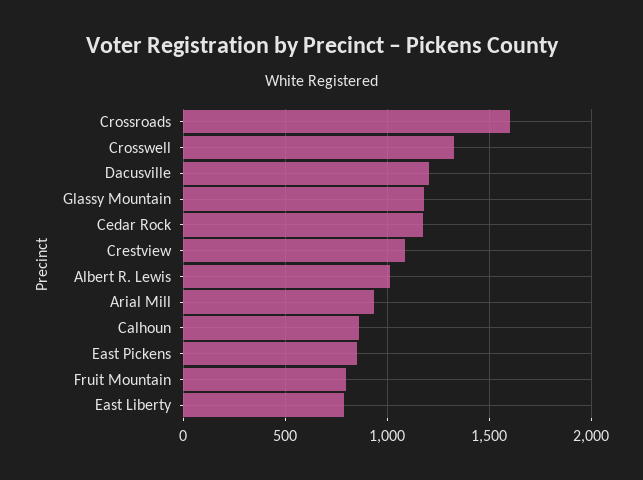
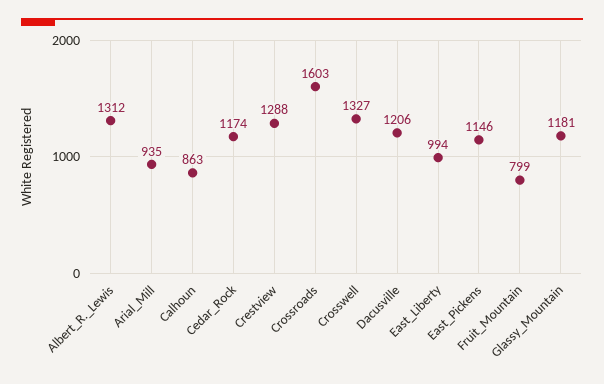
  {
    "Crossroads": 1603,
    "Crosswell": 1327,
    "Dacusville": 1206,
    "Glassy Mountain": 1181,
    "Cedar Rock": 1174,
-   "Crestview": 1100,
+   "Crestview": 1288,
-   "Albert R. Lewis": 1000,
+   "Albert R. Lewis": 1312,
    "Arial Mill": 935,
    "Calhoun": 863,
-   "East Pickens": 850,
+   "East Pickens": 1146,
    "Fruit Mountain": 799,
-   "East Liberty": 800
+   "East Liberty": 994
  }

